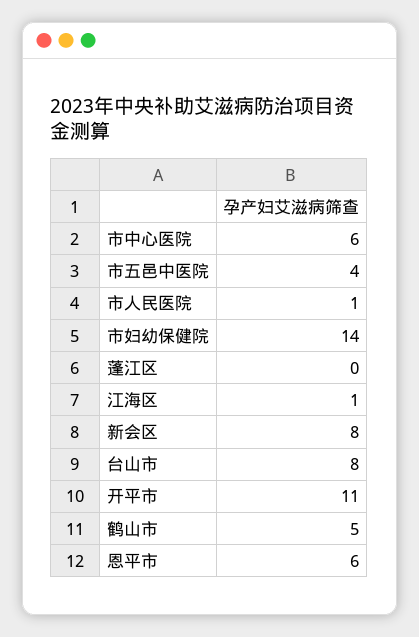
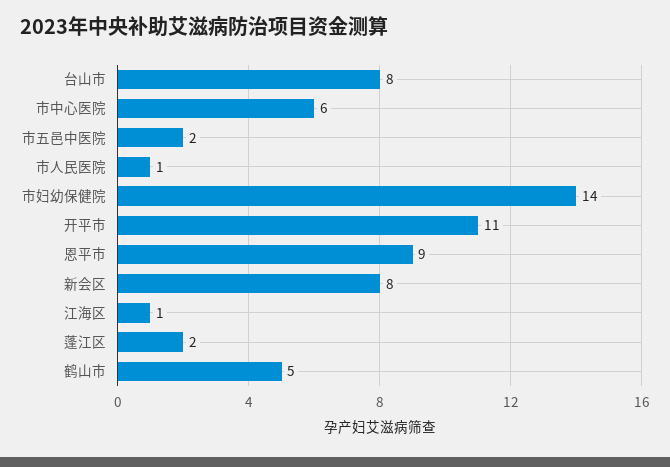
  {
    "市中心医院": 6,
-   "市五邑中医院": 4,
+   "市五邑中医院": 2,
    "市人民医院": 1,
    "市妇幼保健院": 14,
-   "蓬江区": 0,
+   "蓬江区": 2,
    "江海区": 1,
    "新会区": 8,
    "台山市": 8,
    "开平市": 11,
    "鹤山市": 5,
-   "恩平市": 6
+   "恩平市": 9
  }

